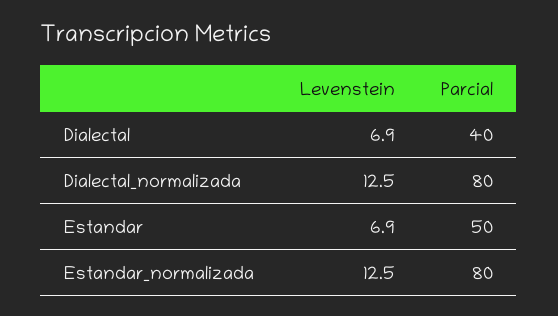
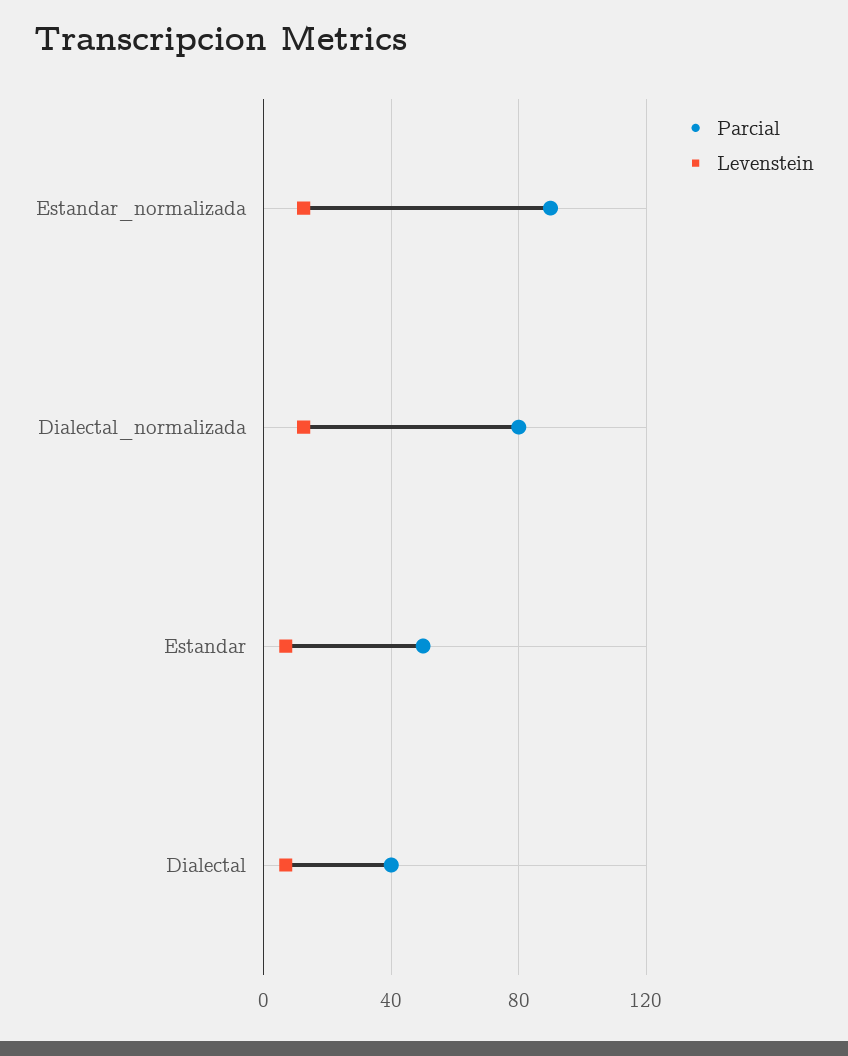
  {
    "Levenstein": {
      "Dialectal": 6.9,
      "Dialectal_normalizada": 12.5,
      "Estandar": 6.9,
      "Estandar_normalizada": 12.5
    },
    "Parcial": {
      "Dialectal": 40,
      "Dialectal_normalizada": 80,
      "Estandar": 50,
-     "Estandar_normalizada": 80
+     "Estandar_normalizada": 90
    }
  }

